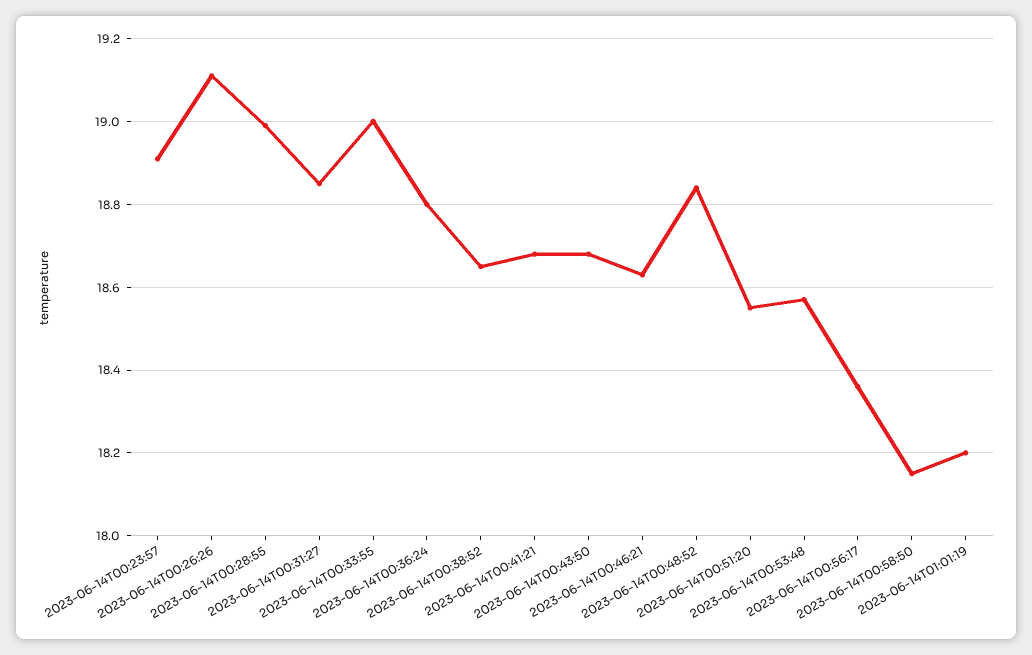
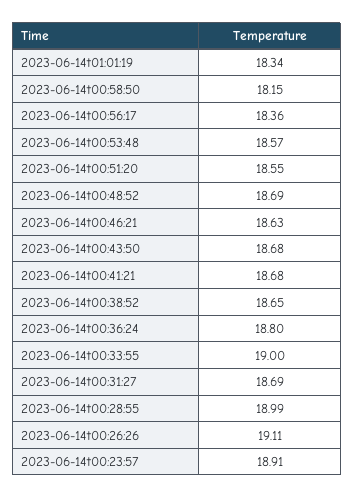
  {
    "2023-06-14T00:23:57": 18.91,
    "2023-06-14T00:26:26": 19.11,
    "2023-06-14T00:28:55": 18.99,
-   "2023-06-14T00:31:27": 18.85,
+   "2023-06-14T00:31:27": 18.69,
    "2023-06-14T00:33:55": 19,
    "2023-06-14T00:36:24": 18.8,
    "2023-06-14T00:38:52": 18.65,
    "2023-06-14T00:41:21": 18.68,
    "2023-06-14T00:43:50": 18.68,
    "2023-06-14T00:46:21": 18.63,
-   "2023-06-14T00:48:52": 18.85,
+   "2023-06-14T00:48:52": 18.69,
    "2023-06-14T00:51:20": 18.55,
    "2023-06-14T00:53:48": 18.57,
    "2023-06-14T00:56:17": 18.36,
    "2023-06-14T00:58:50": 18.15,
-   "2023-06-14T01:01:19": 18.2
+   "2023-06-14T01:01:19": 18.34
  }

